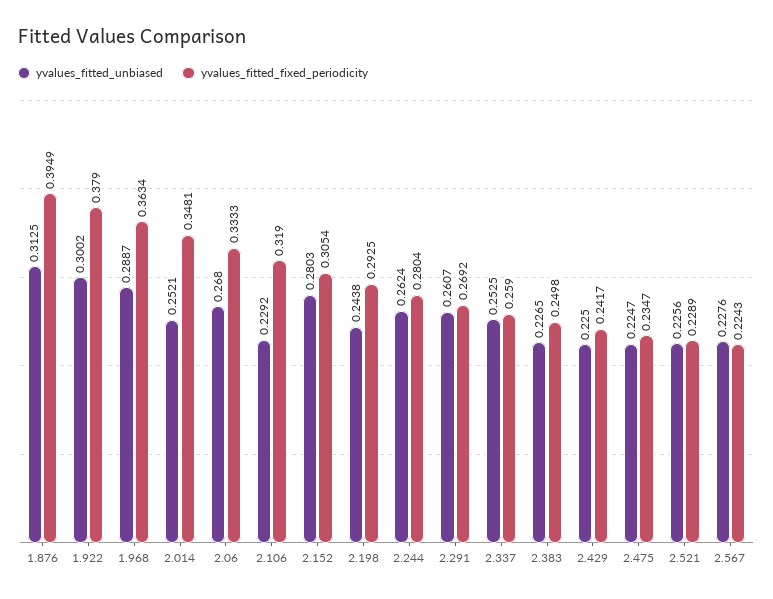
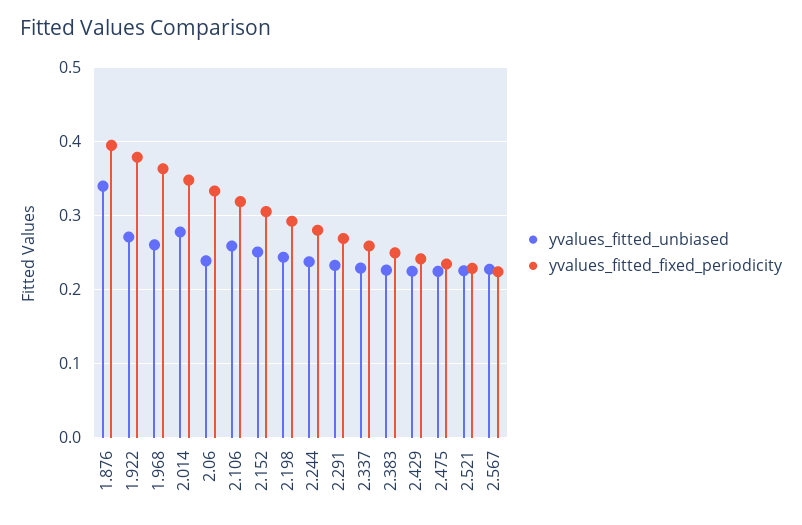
  {
    "yvalues_fitted_unbiased": {
-     "1.876": 0.3125,
+     "1.876": 0.34,
-     "1.922": 0.3002,
+     "1.922": 0.27,
-     "1.968": 0.2887,
+     "1.968": 0.26,
-     "2.014": 0.2521,
+     "2.014": 0.28,
-     "2.06": 0.268,
+     "2.06": 0.24,
-     "2.106": 0.2292,
+     "2.106": 0.26,
-     "2.152": 0.2803,
+     "2.152": 0.25,
      "2.198": 0.2438,
-     "2.244": 0.2624,
+     "2.244": 0.24,
-     "2.291": 0.2607,
+     "2.291": 0.23,
-     "2.337": 0.2525,
+     "2.337": 0.23,
      "2.383": 0.2265,
      "2.429": 0.225,
      "2.475": 0.2247,
      "2.521": 0.2256,
      "2.567": 0.2276
    },
    "yvalues_fitted_fixed_periodicity": {
      "1.876": 0.3949,
      "1.922": 0.379,
      "1.968": 0.3634,
      "2.014": 0.3481,
      "2.06": 0.3333,
      "2.106": 0.319,
      "2.152": 0.3054,
      "2.198": 0.2925,
      "2.244": 0.2804,
      "2.291": 0.2692,
      "2.337": 0.259,
      "2.383": 0.2498,
      "2.429": 0.2417,
      "2.475": 0.2347,
      "2.521": 0.2289,
      "2.567": 0.2243
    }
  }

